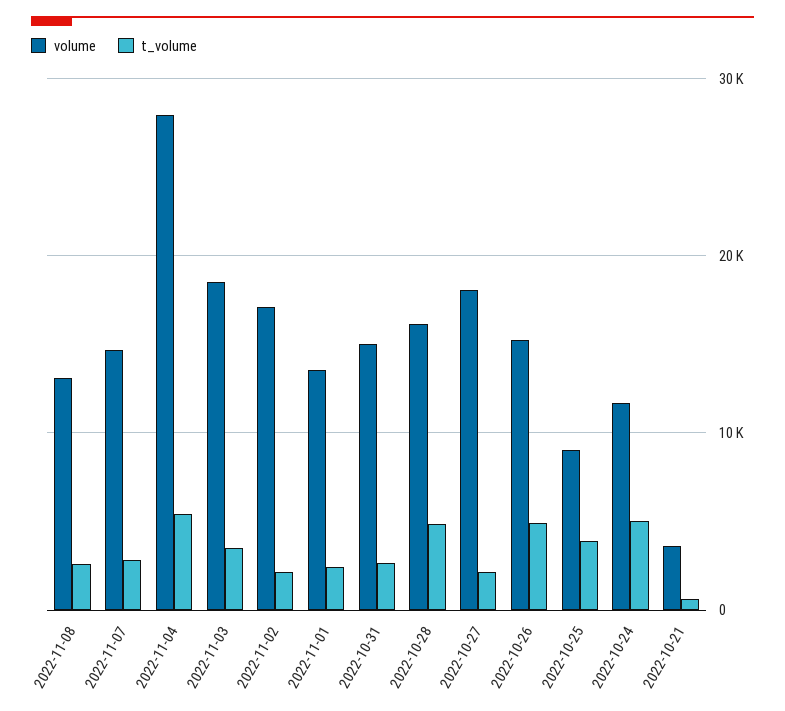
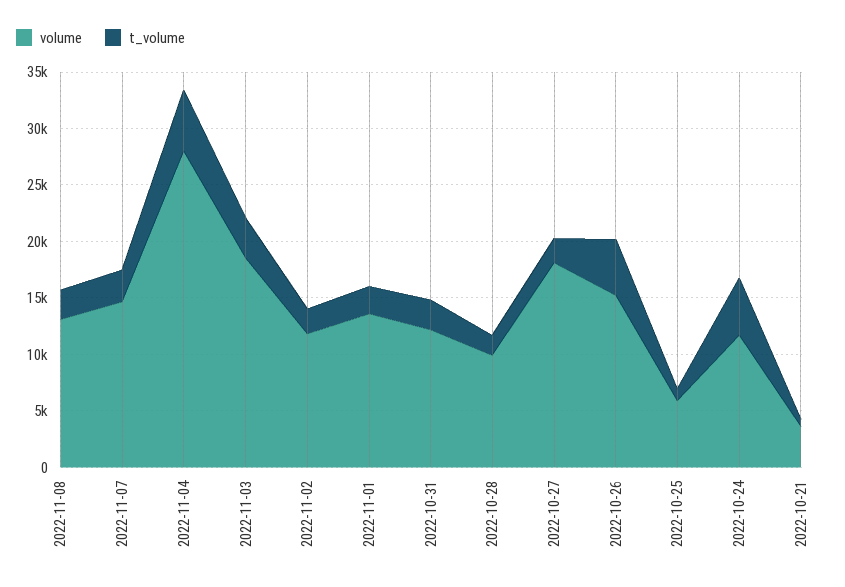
  {
    "volume": {
      "2022-11-08": 13000,
      "2022-11-07": 15000,
      "2022-11-04": 28000,
      "2022-11-03": 19000,
-     "2022-11-02": 17000,
+     "2022-11-02": 12000,
      "2022-11-01": 14000,
-     "2022-10-31": 15000,
+     "2022-10-31": 12000,
-     "2022-10-28": 16000,
+     "2022-10-28": 10000,
      "2022-10-27": 18000,
      "2022-10-26": 15000,
-     "2022-10-25": 9000,
+     "2022-10-25": 6000,
      "2022-10-24": 12000,
      "2022-10-21": 4000
    },
    "t_volume": {
      "2022-11-08": 3000,
      "2022-11-07": 3000,
      "2022-11-04": 5000,
      "2022-11-03": 4000,
      "2022-11-02": 2000,
      "2022-11-01": 2000,
      "2022-10-31": 3000,
-     "2022-10-28": 5000,
+     "2022-10-28": 2000,
      "2022-10-27": 2000,
      "2022-10-26": 5000,
-     "2022-10-25": 4000,
+     "2022-10-25": 1000,
      "2022-10-24": 5000,
      "2022-10-21": 1000
    }
  }

